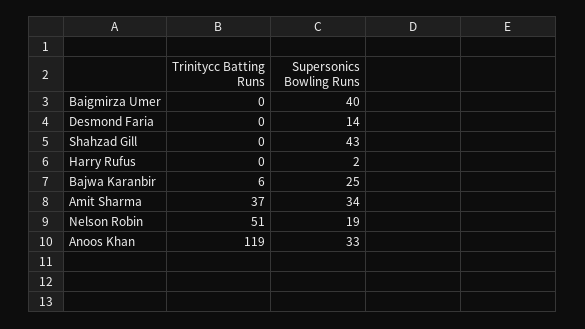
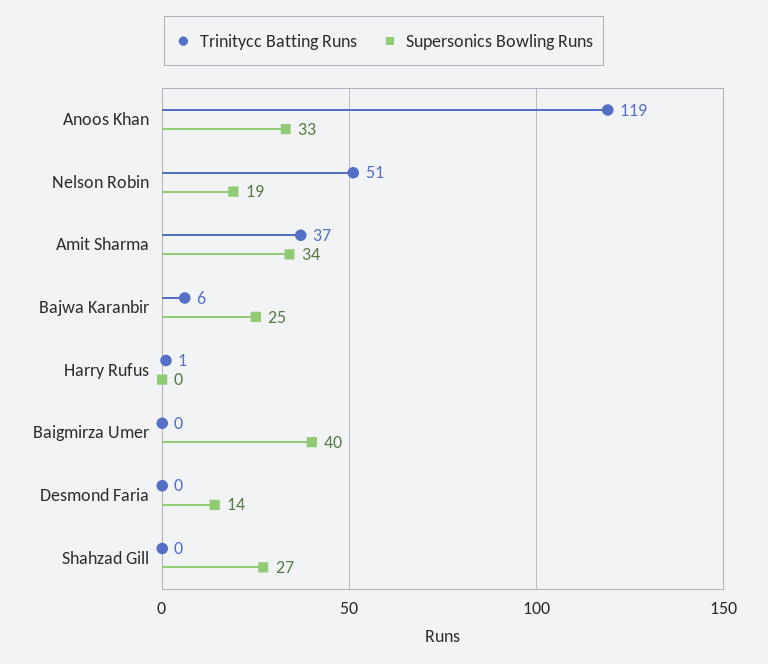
  {
    "Trinitycc Batting Runs": {
      "Baigmirza Umer": 0,
      "Desmond Faria": 0,
      "Shahzad Gill": 0,
-     "Harry Rufus": 0,
+     "Harry Rufus": 1,
      "Bajwa Karanbir": 6,
      "Amit Sharma": 37,
      "Nelson Robin": 51,
      "Anoos Khan": 119
    },
    "Supersonics Bowling Runs": {
      "Baigmirza Umer": 40,
      "Desmond Faria": 14,
-     "Shahzad Gill": 43,
+     "Shahzad Gill": 27,
-     "Harry Rufus": 2,
+     "Harry Rufus": 0,
      "Bajwa Karanbir": 25,
      "Amit Sharma": 34,
      "Nelson Robin": 19,
      "Anoos Khan": 33
    }
  }

